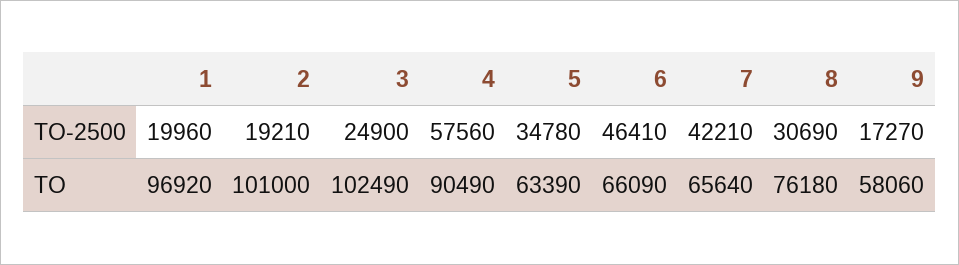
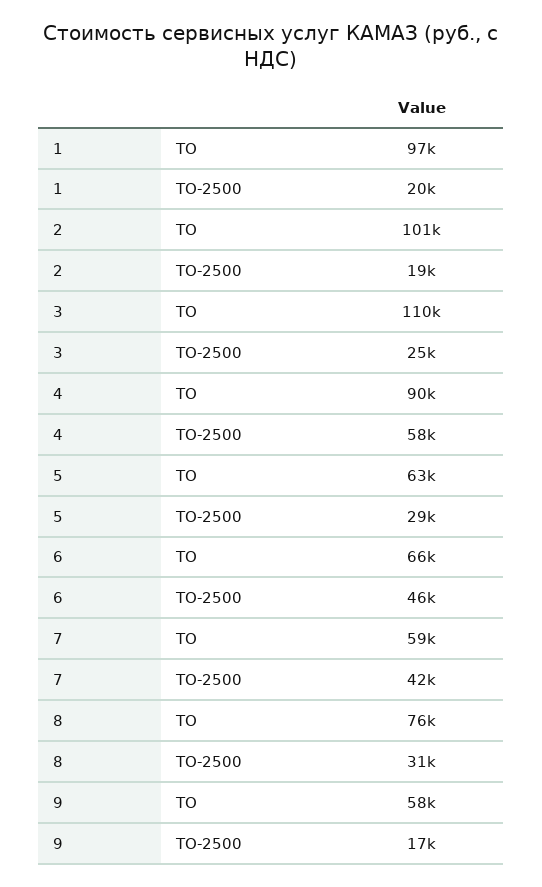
  {
    "1": {
      "ТО-2500": 19960,
      "ТО": 96920
    },
    "2": {
      "ТО-2500": 19210,
      "ТО": 101000
    },
    "3": {
      "ТО-2500": 24900,
-     "ТО": 102490
+     "ТО": 110000
    },
    "4": {
      "ТО-2500": 57560,
      "ТО": 90490
    },
    "5": {
-     "ТО-2500": 34780,
+     "ТО-2500": 29000,
      "ТО": 63390
    },
    "6": {
      "ТО-2500": 46410,
      "ТО": 66090
    },
    "7": {
      "ТО-2500": 42210,
-     "ТО": 65640
+     "ТО": 59000
    },
    "8": {
      "ТО-2500": 30690,
      "ТО": 76180
    },
    "9": {
      "ТО-2500": 17270,
      "ТО": 58060
    }
  }

